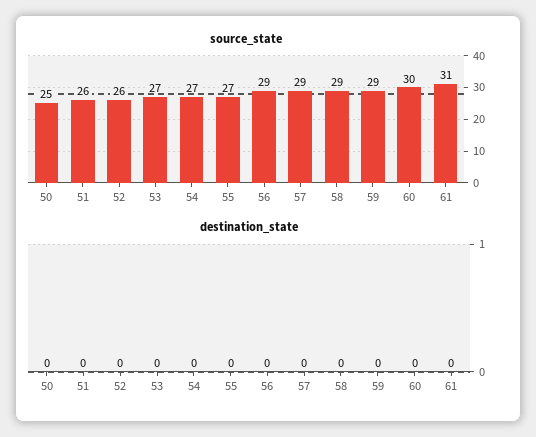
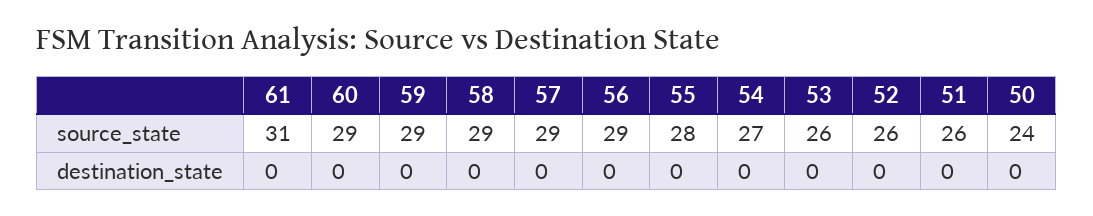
  {
    "source_state": {
-     "50": 25,
+     "50": 24,
      "51": 26,
      "52": 26,
-     "53": 27,
+     "53": 26,
      "54": 27,
-     "55": 27,
+     "55": 28,
      "56": 29,
      "57": 29,
      "58": 29,
      "59": 29,
-     "60": 30,
+     "60": 29,
      "61": 31
    },
    "destination_state": {
      "50": 0,
      "51": 0,
      "52": 0,
      "53": 0,
      "54": 0,
      "55": 0,
      "56": 0,
      "57": 0,
      "58": 0,
      "59": 0,
      "60": 0,
      "61": 0
    }
  }

